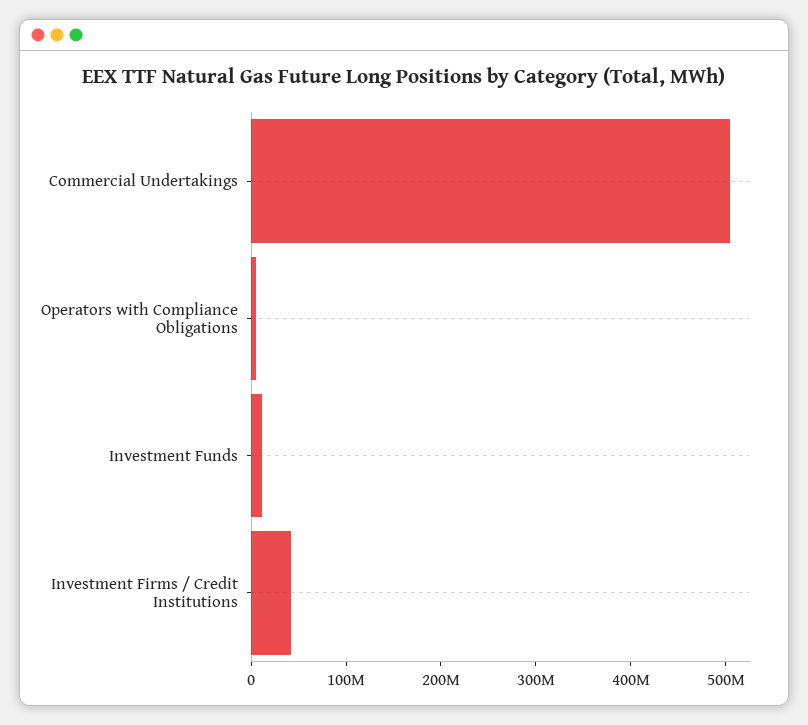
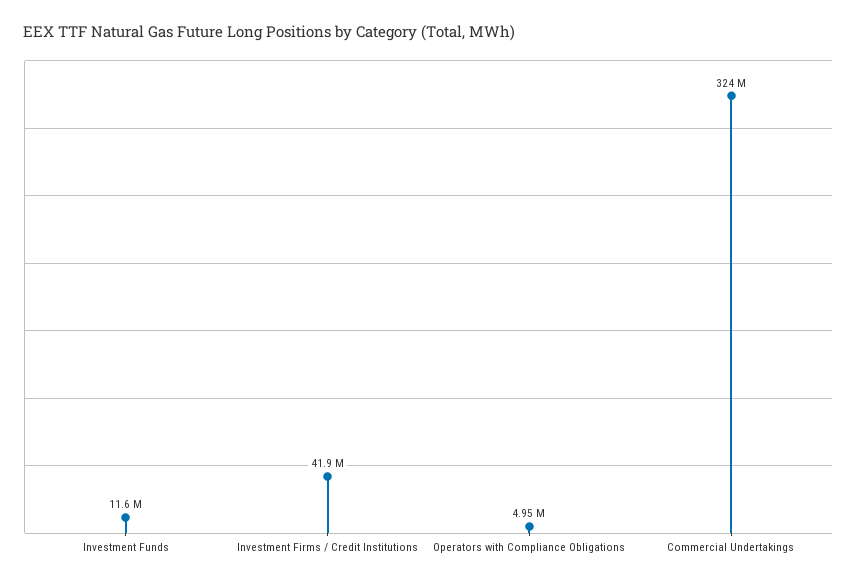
  {
-   "Commercial Undertakings": 500000000,
+   "Commercial Undertakings": 324000000,
    "Operators with Compliance Obligations": 4950000,
    "Investment Funds": 11600000,
    "Investment Firms / Credit Institutions": 41900000
  }

